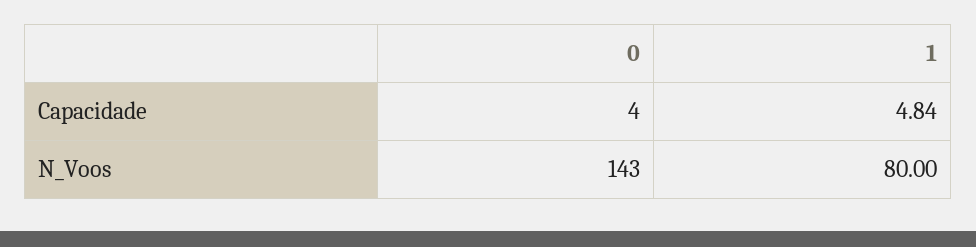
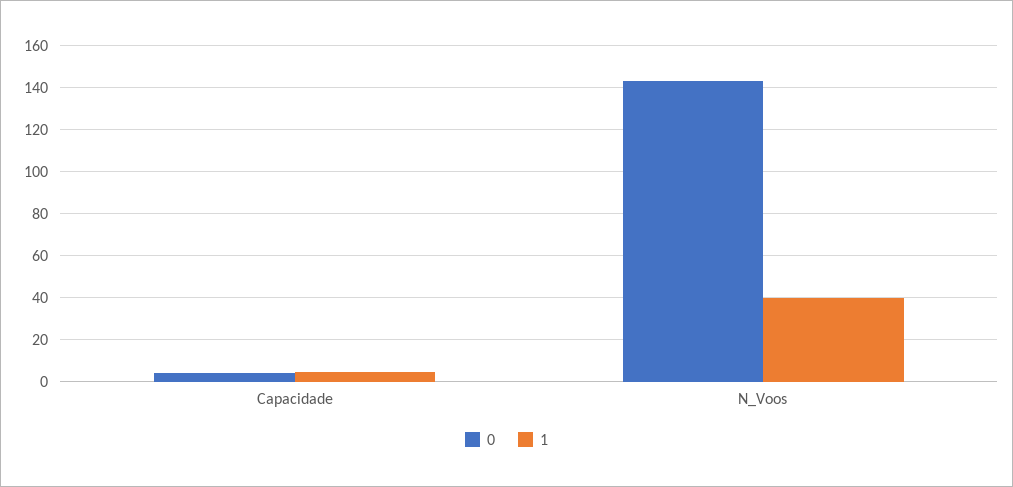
  {
    "0": {
      "Capacidade": 4,
      "N_Voos": 143
    },
    "1": {
      "Capacidade": 4.84,
-     "N_Voos": 80
+     "N_Voos": 40
    }
  }

